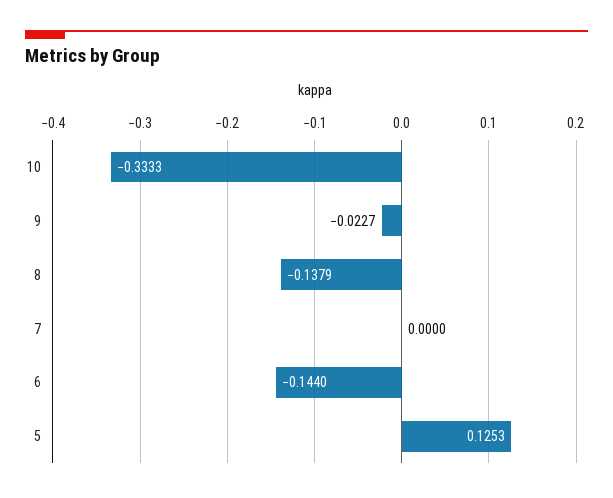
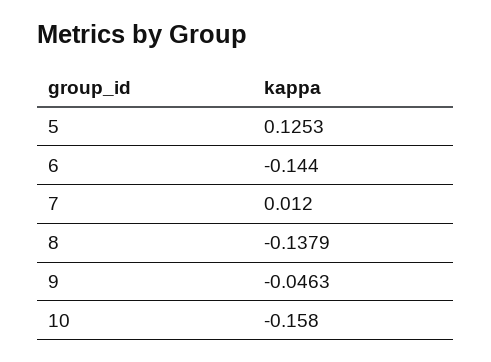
  {
-   "10": -0.3333,
+   "10": -0.158,
-   "9": -0.0227,
+   "9": -0.0463,
    "8": -0.1379,
-   "7": 0,
+   "7": 0.012,
    "6": -0.144,
    "5": 0.1253
  }

